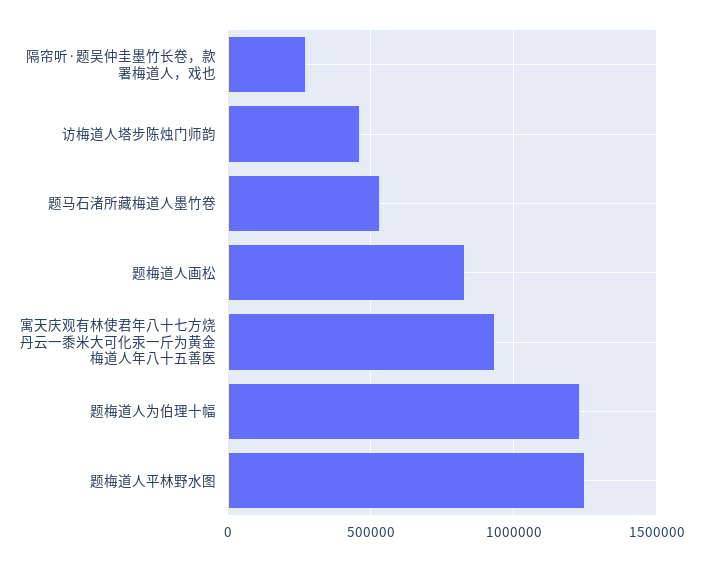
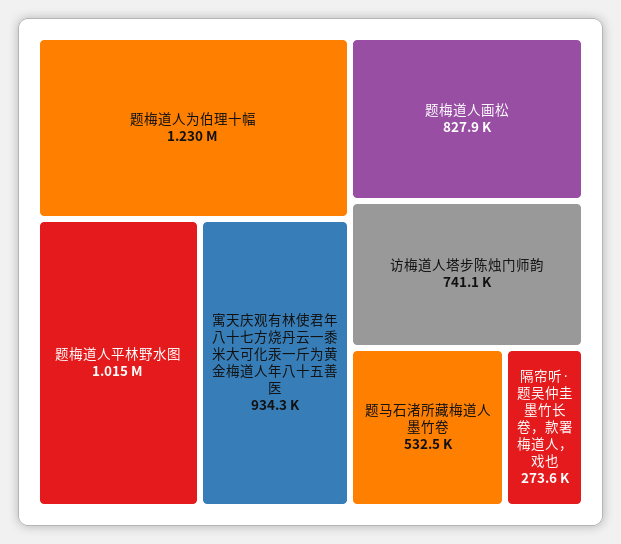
  {
    "隔帘听·题吴仲圭墨竹长卷，款署梅道人，戏也": 273600,
-   "访梅道人塔步陈烛门师韵": 450000,
+   "访梅道人塔步陈烛门师韵": 741100,
    "题马石渚所藏梅道人墨竹卷": 532500,
    "题梅道人画松": 827900,
    "寓天庆观有林使君年八十七方烧丹云一黍米大可化汞一斤为黄金梅道人年八十五善医": 934300,
    "题梅道人为伯理十幅": 1230000,
-   "题梅道人平林野水图": 1250000
+   "题梅道人平林野水图": 1015000
  }

